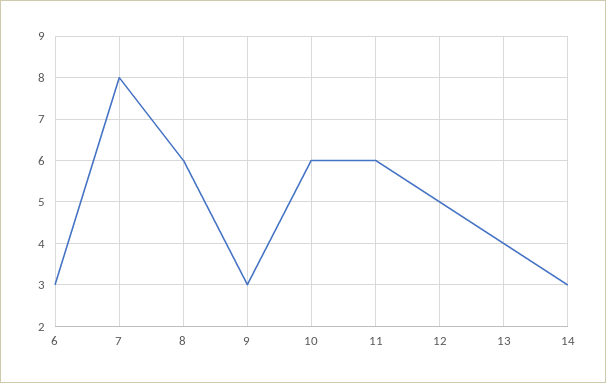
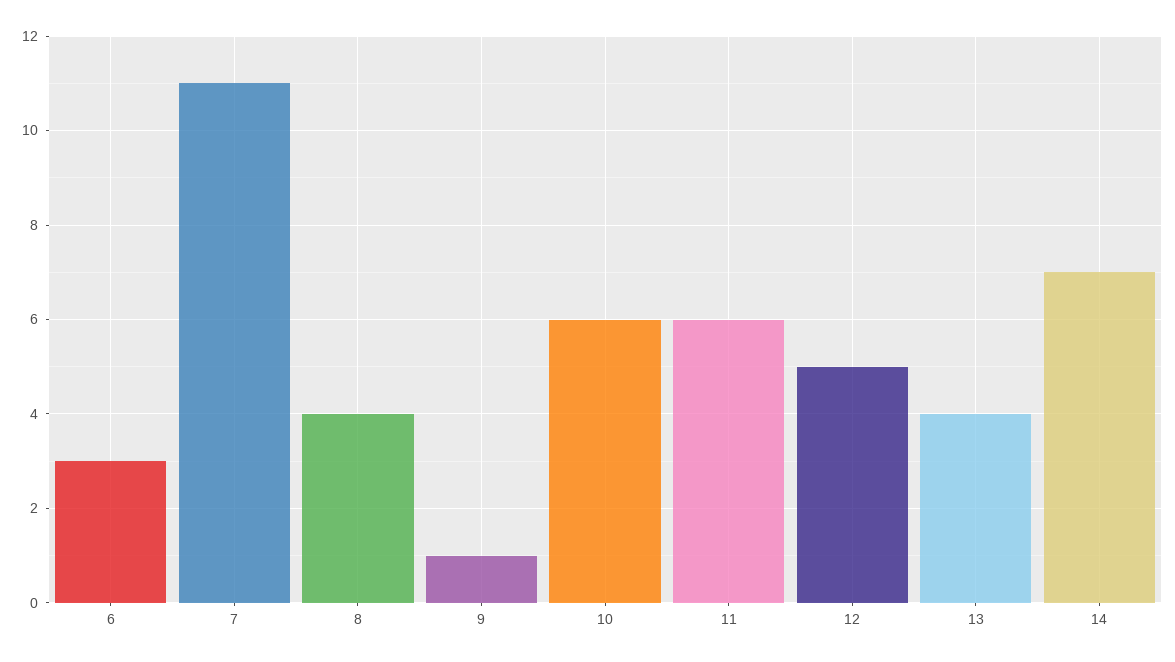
  {
    "6": 3,
-   "7": 8,
+   "7": 11,
-   "8": 6,
+   "8": 4,
-   "9": 3,
+   "9": 1,
    "10": 6,
    "11": 6,
    "12": 5,
    "13": 4,
-   "14": 3
+   "14": 7
  }

